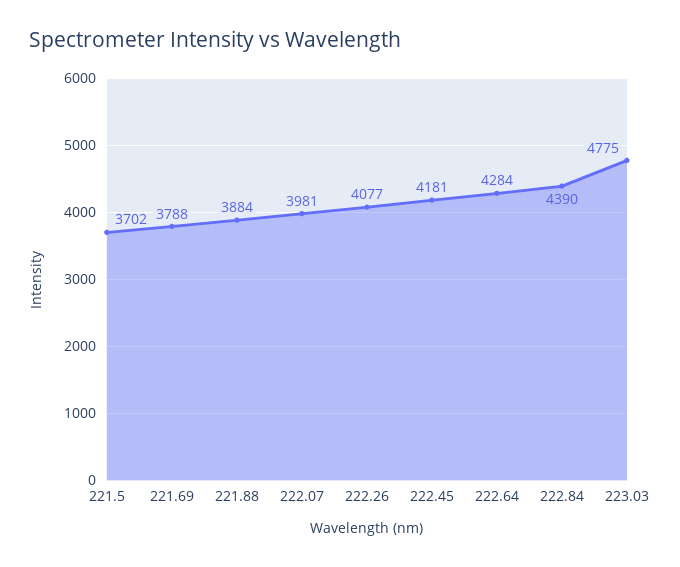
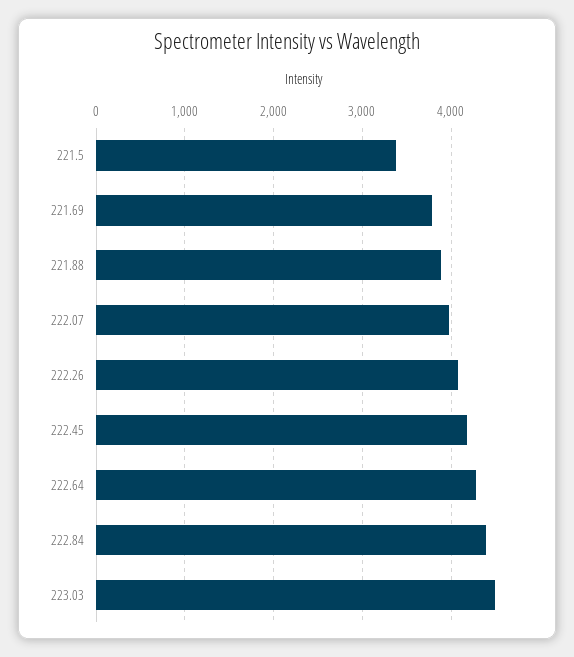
  {
-   "221.5": 3702,
+   "221.5": 3400,
    "221.69": 3788,
    "221.88": 3884,
    "222.07": 3981,
    "222.26": 4077,
    "222.45": 4181,
    "222.64": 4284,
    "222.84": 4390,
-   "223.03": 4775
+   "223.03": 4500
  }

